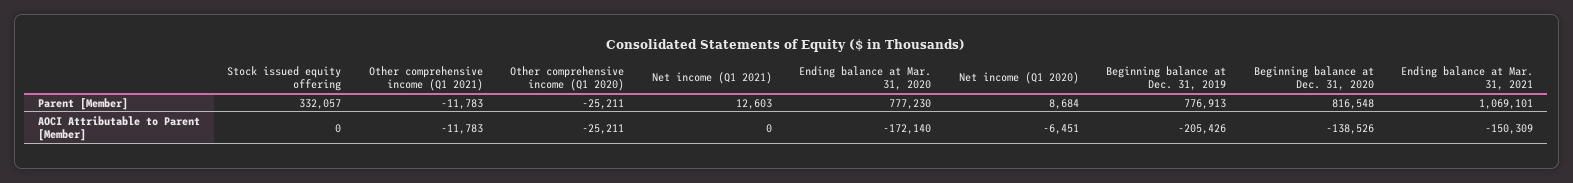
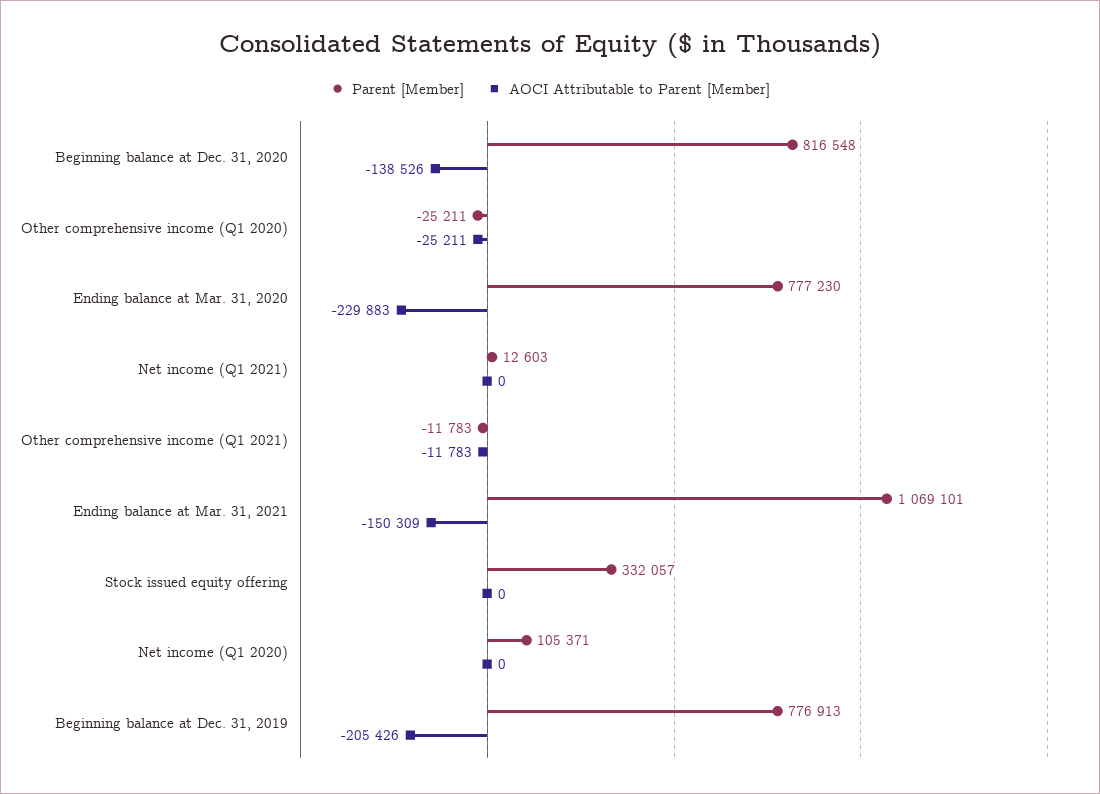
  {
    "Parent [Member]": {
      "Stock issued equity offering": 332057,
      "Other comprehensive income (Q1 2021)": -11783,
      "Other comprehensive income (Q1 2020)": -25211,
      "Net income (Q1 2021)": 12603,
      "Ending balance at Mar. 31, 2020": 777230,
-     "Net income (Q1 2020)": 8684,
+     "Net income (Q1 2020)": 105371,
      "Beginning balance at Dec. 31, 2019": 776913,
      "Beginning balance at Dec. 31, 2020": 816548,
      "Ending balance at Mar. 31, 2021": 1069101
    },
    "AOCI Attributable to Parent [Member]": {
      "Stock issued equity offering": 0,
      "Other comprehensive income (Q1 2021)": -11783,
      "Other comprehensive income (Q1 2020)": -25211,
      "Net income (Q1 2021)": 0,
-     "Ending balance at Mar. 31, 2020": -172140,
+     "Ending balance at Mar. 31, 2020": -229883,
-     "Net income (Q1 2020)": -6451,
+     "Net income (Q1 2020)": 0,
      "Beginning balance at Dec. 31, 2019": -205426,
      "Beginning balance at Dec. 31, 2020": -138526,
      "Ending balance at Mar. 31, 2021": -150309
    }
  }

